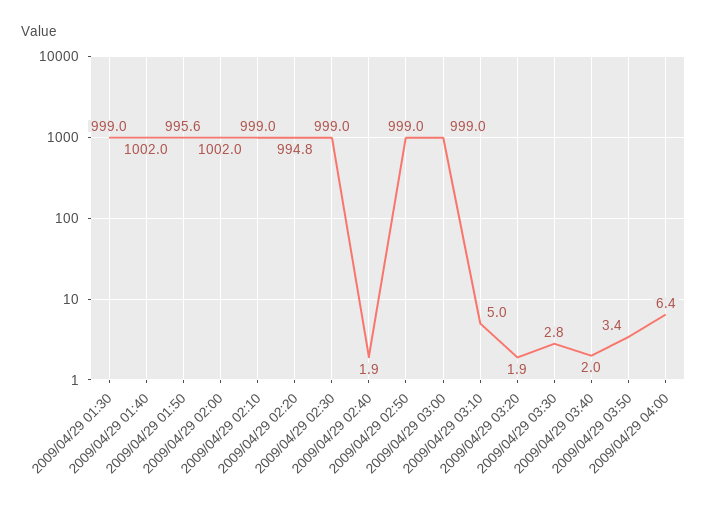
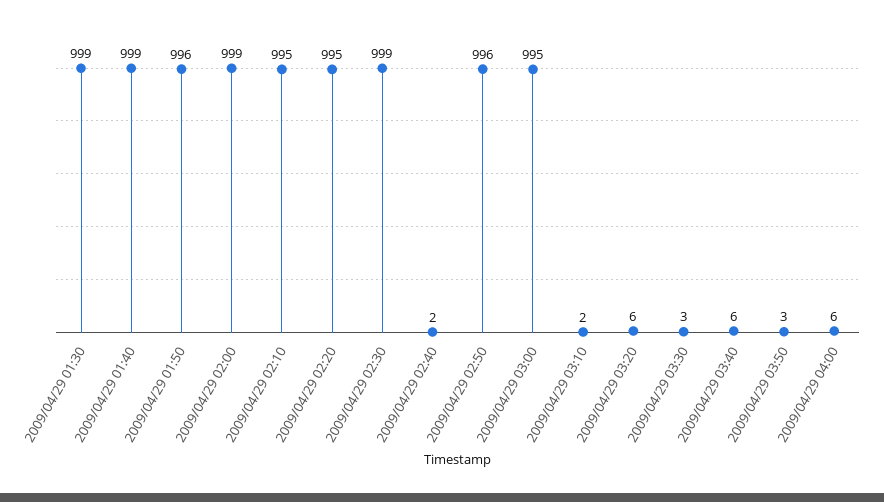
  {
    "2009/04/29 01:30": 999,
-   "2009/04/29 01:40": 1002,
+   "2009/04/29 01:40": 999,
    "2009/04/29 01:50": 995.6,
-   "2009/04/29 02:00": 1002,
+   "2009/04/29 02:00": 999,
-   "2009/04/29 02:10": 999,
+   "2009/04/29 02:10": 995,
    "2009/04/29 02:20": 994.8,
    "2009/04/29 02:30": 999,
    "2009/04/29 02:40": 1.9,
-   "2009/04/29 02:50": 999,
+   "2009/04/29 02:50": 996,
-   "2009/04/29 03:00": 999,
+   "2009/04/29 03:00": 995,
-   "2009/04/29 03:10": 5,
+   "2009/04/29 03:10": 2,
-   "2009/04/29 03:20": 1.9,
+   "2009/04/29 03:20": 6,
    "2009/04/29 03:30": 2.8,
-   "2009/04/29 03:40": 2,
+   "2009/04/29 03:40": 6,
    "2009/04/29 03:50": 3.4,
    "2009/04/29 04:00": 6.4
  }

